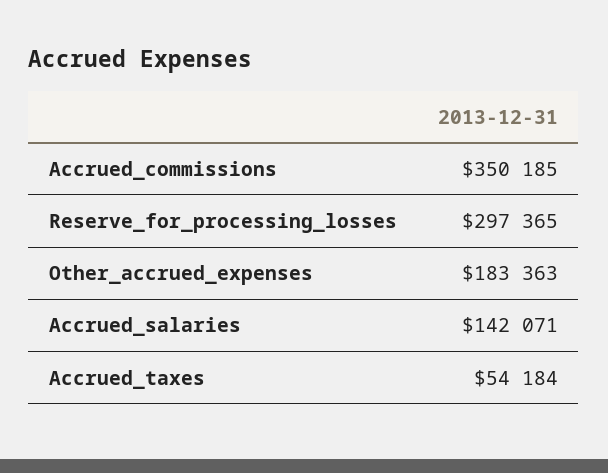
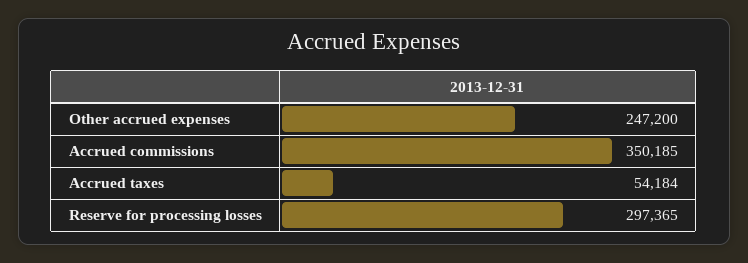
  {
    "Accrued_commissions": 350185,
    "Reserve_for_processing_losses": 297365,
-   "Other_accrued_expenses": 183363,
+   "Other_accrued_expenses": 247200,
-   "Accrued_salaries": 142071,
    "Accrued_taxes": 54184
  }

